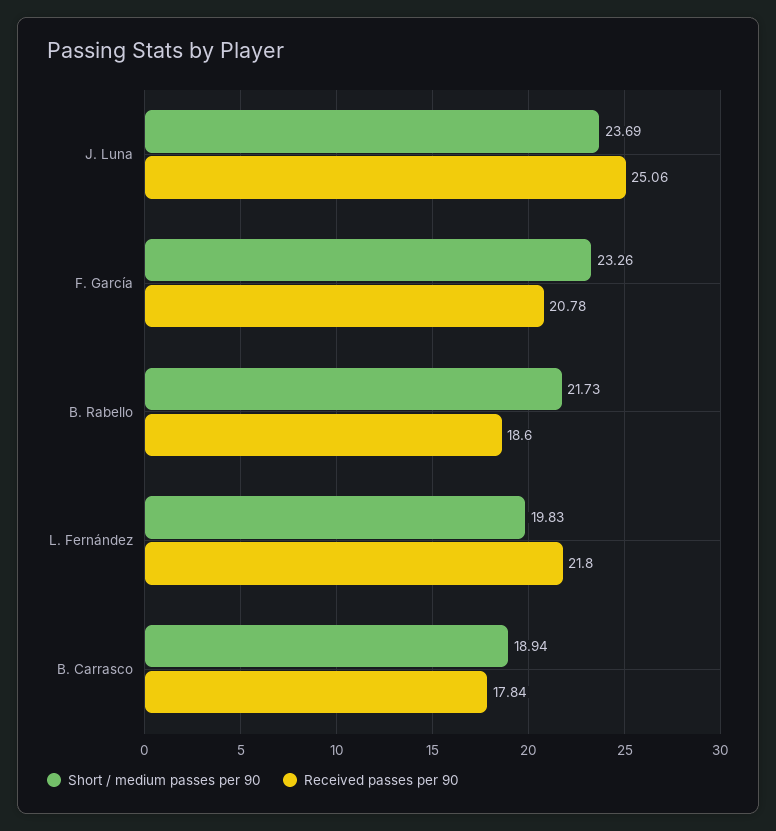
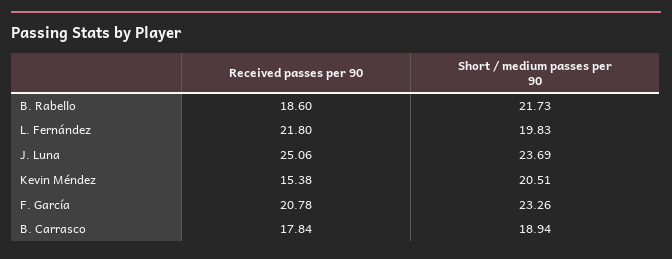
  {
    "Short / medium passes per 90": {
      "J. Luna": 23.69,
      "F. García": 23.26,
      "B. Rabello": 21.73,
      "L. Fernández": 19.83,
-     "B. Carrasco": 18.94
+     "B. Carrasco": 18.94,
+     "Kevin Méndez": 20.51
    },
    "Received passes per 90": {
      "J. Luna": 25.06,
      "F. García": 20.78,
      "B. Rabello": 18.6,
      "L. Fernández": 21.8,
-     "B. Carrasco": 17.84
+     "B. Carrasco": 17.84,
+     "Kevin Méndez": 15.38
    }
  }

